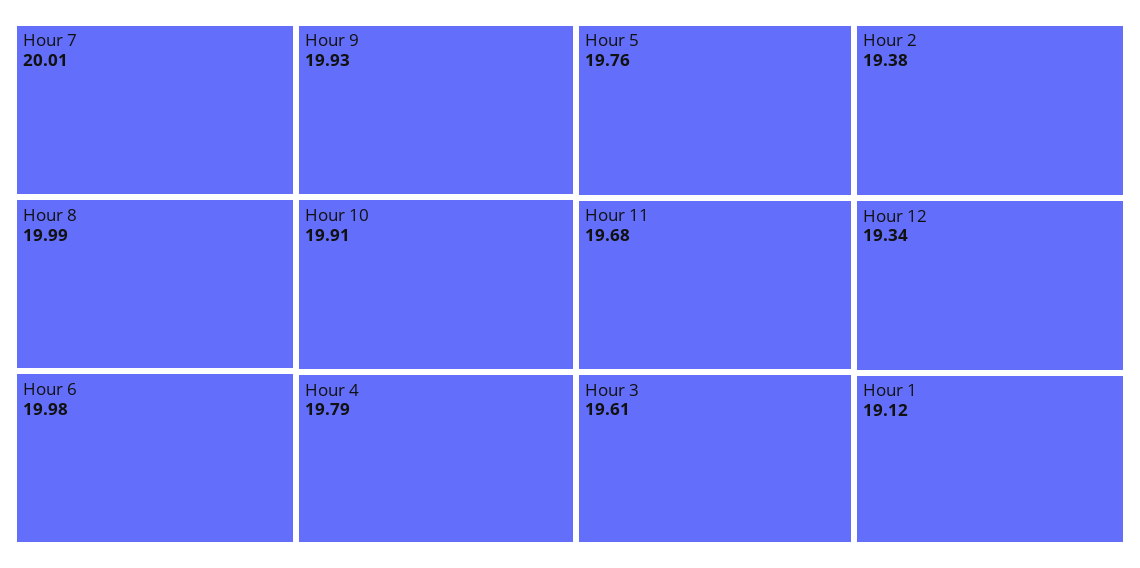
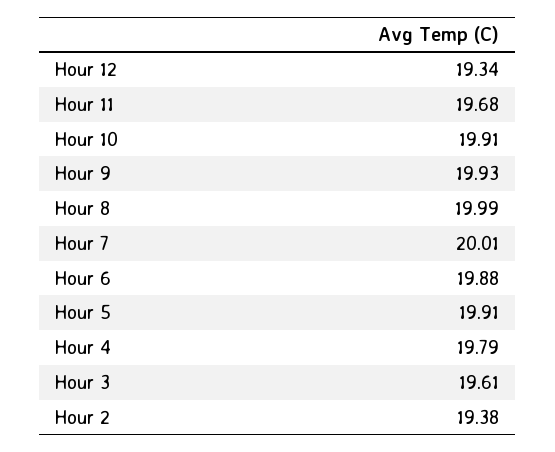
  {
    "Hour 7": 20.01,
    "Hour 8": 19.99,
-   "Hour 6": 19.98,
+   "Hour 6": 19.88,
    "Hour 9": 19.93,
    "Hour 10": 19.91,
    "Hour 4": 19.79,
-   "Hour 5": 19.76,
+   "Hour 5": 19.91,
    "Hour 11": 19.68,
    "Hour 3": 19.61,
    "Hour 2": 19.38,
-   "Hour 12": 19.34,
+   "Hour 12": 19.34
-   "Hour 1": 19.12
  }

